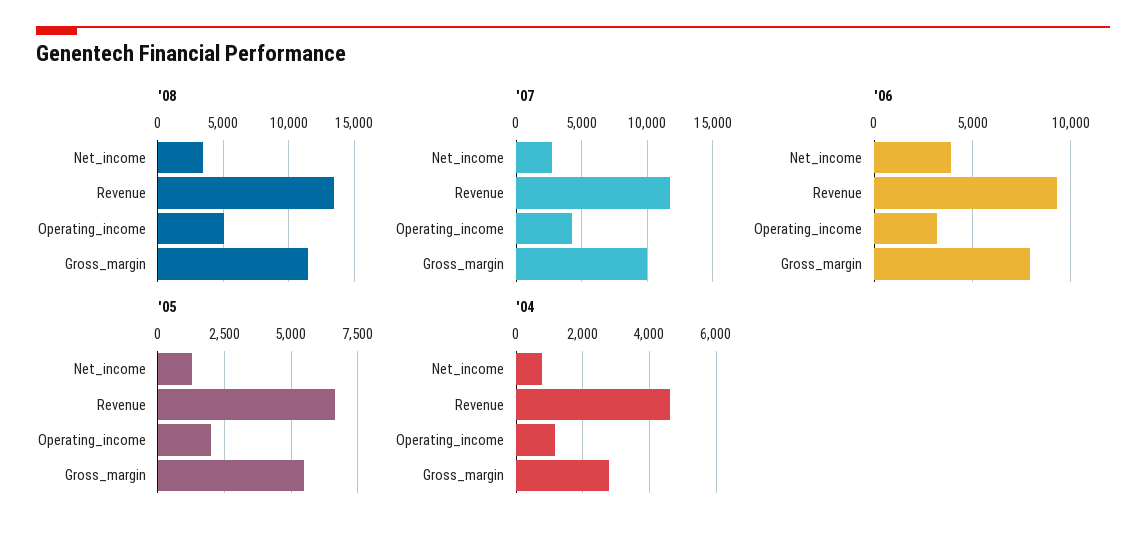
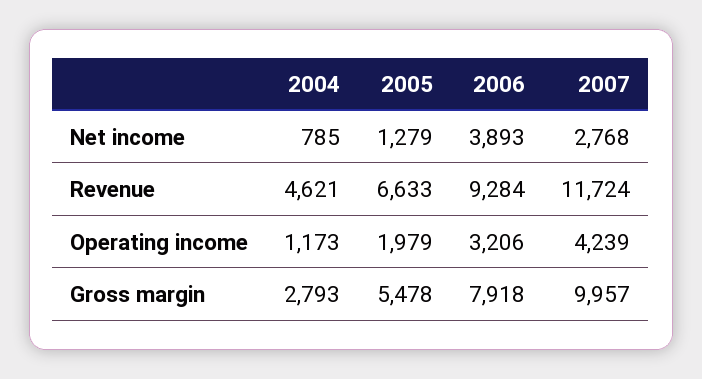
  {
-   "'08": {
-     "Net_income": 3500,
-     "Revenue": 13500,
-     "Operating_income": 5000,
-     "Gross_margin": 11500
-   },
    "'07": {
      "Net_income": 2768,
      "Revenue": 11724,
      "Operating_income": 4239,
      "Gross_margin": 9957
    },
    "'06": {
      "Net_income": 3893,
      "Revenue": 9284,
      "Operating_income": 3206,
      "Gross_margin": 7918
    },
    "'05": {
      "Net_income": 1279,
      "Revenue": 6633,
      "Operating_income": 1979,
      "Gross_margin": 5478
    },
    "'04": {
      "Net_income": 785,
      "Revenue": 4621,
      "Operating_income": 1173,
      "Gross_margin": 2793
    }
  }

